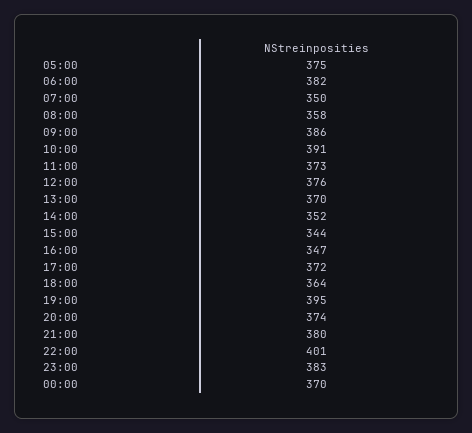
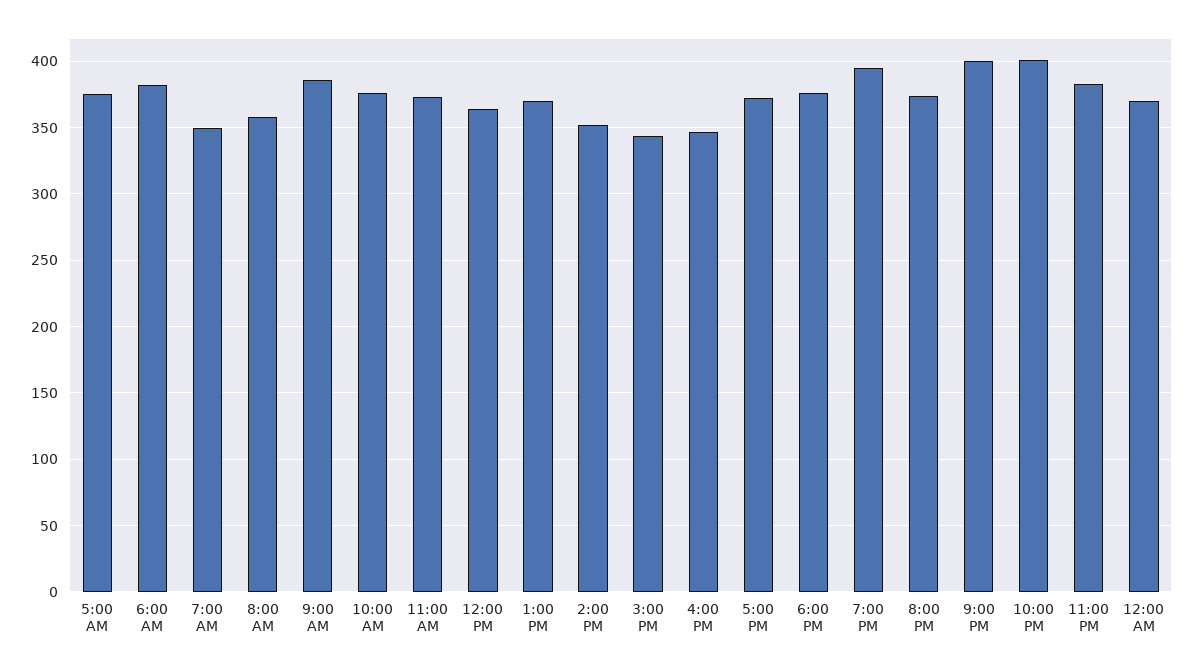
  {
    "05:00": 375,
    "06:00": 382,
    "07:00": 350,
    "08:00": 358,
    "09:00": 386,
-   "10:00": 391,
+   "10:00": 375,
    "11:00": 373,
-   "12:00": 376,
+   "12:00": 365,
    "13:00": 370,
    "14:00": 352,
    "15:00": 344,
    "16:00": 347,
    "17:00": 372,
-   "18:00": 364,
+   "18:00": 375,
    "19:00": 395,
    "20:00": 374,
-   "21:00": 380,
+   "21:00": 400,
    "22:00": 401,
    "23:00": 383,
    "00:00": 370
  }

